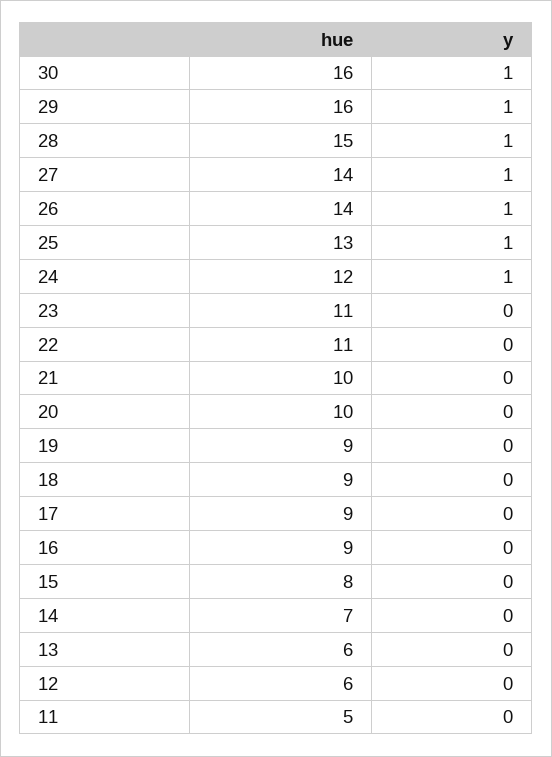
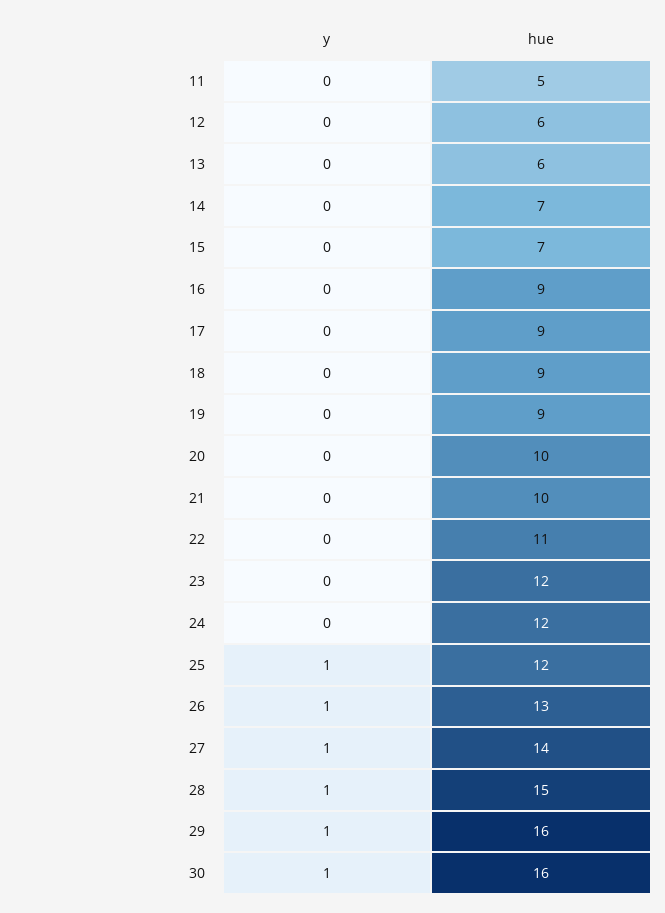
  {
    "hue": {
      "30": 16,
      "29": 16,
      "28": 15,
      "27": 14,
-     "26": 14,
+     "26": 13,
-     "25": 13,
+     "25": 12,
      "24": 12,
-     "23": 11,
+     "23": 12,
      "22": 11,
      "21": 10,
      "20": 10,
      "19": 9,
      "18": 9,
      "17": 9,
      "16": 9,
-     "15": 8,
+     "15": 7,
      "14": 7,
      "13": 6,
      "12": 6,
      "11": 5
    },
    "y": {
      "30": 1,
      "29": 1,
      "28": 1,
      "27": 1,
      "26": 1,
      "25": 1,
-     "24": 1,
+     "24": 0,
      "23": 0,
      "22": 0,
      "21": 0,
      "20": 0,
      "19": 0,
      "18": 0,
      "17": 0,
      "16": 0,
      "15": 0,
      "14": 0,
      "13": 0,
      "12": 0,
      "11": 0
    }
  }

